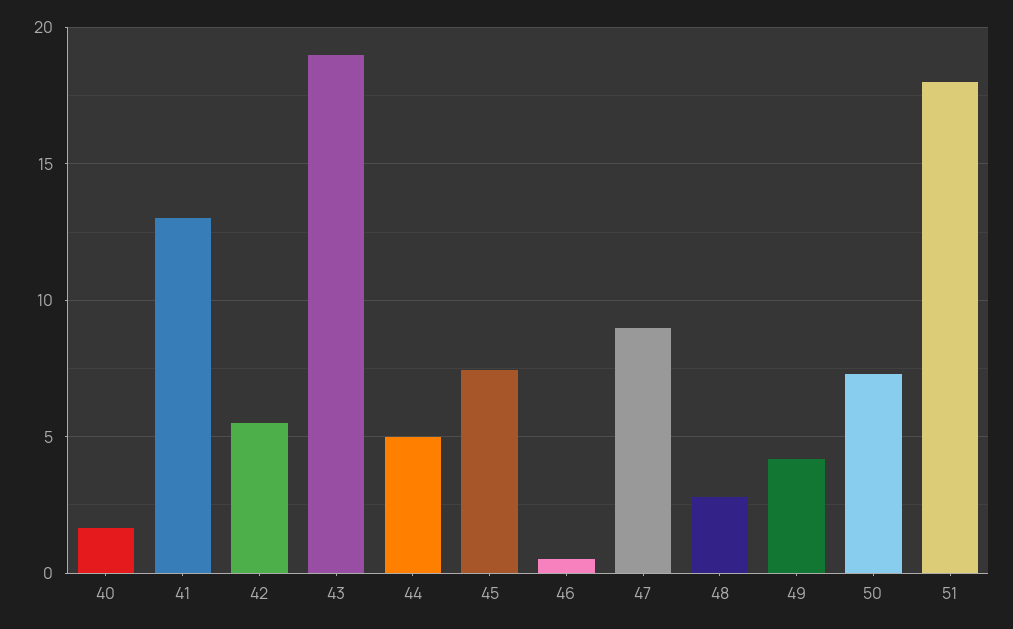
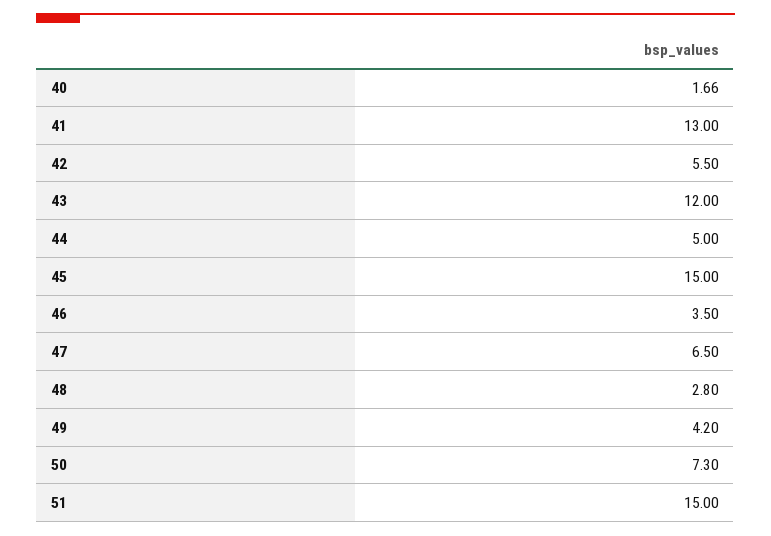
  {
    "40": 1.66,
    "41": 13,
    "42": 5.5,
-   "43": 19,
+   "43": 12,
    "44": 5,
-   "45": 7.5,
+   "45": 15,
-   "46": 0.5,
+   "46": 3.5,
-   "47": 9,
+   "47": 6.5,
    "48": 2.8,
    "49": 4.2,
    "50": 7.3,
-   "51": 18
+   "51": 15
  }

